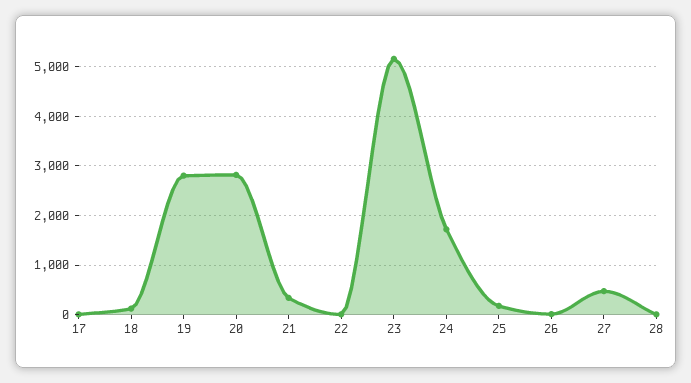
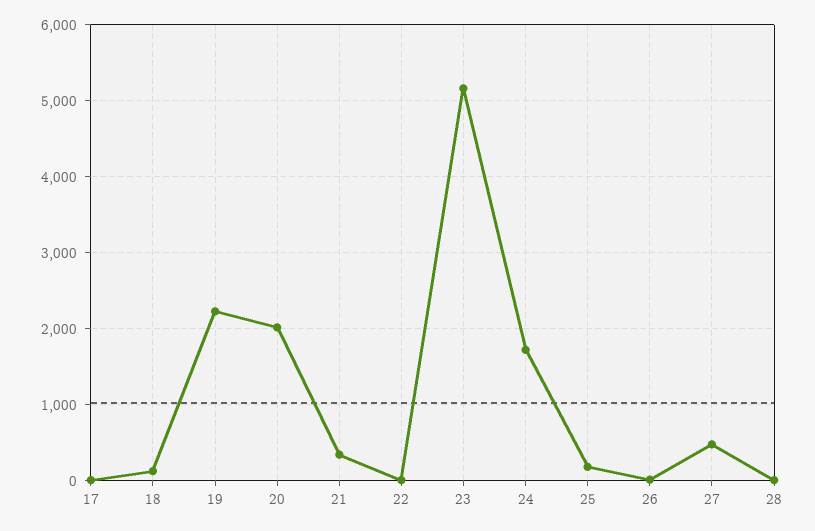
  {
    "17": 0,
    "18": 100,
-   "19": 2800,
+   "19": 2200,
-   "20": 2800,
+   "20": 2000,
    "21": 300,
    "22": 0,
    "23": 5200,
    "24": 1700,
    "25": 200,
    "26": 0,
    "27": 500,
    "28": 0
  }

